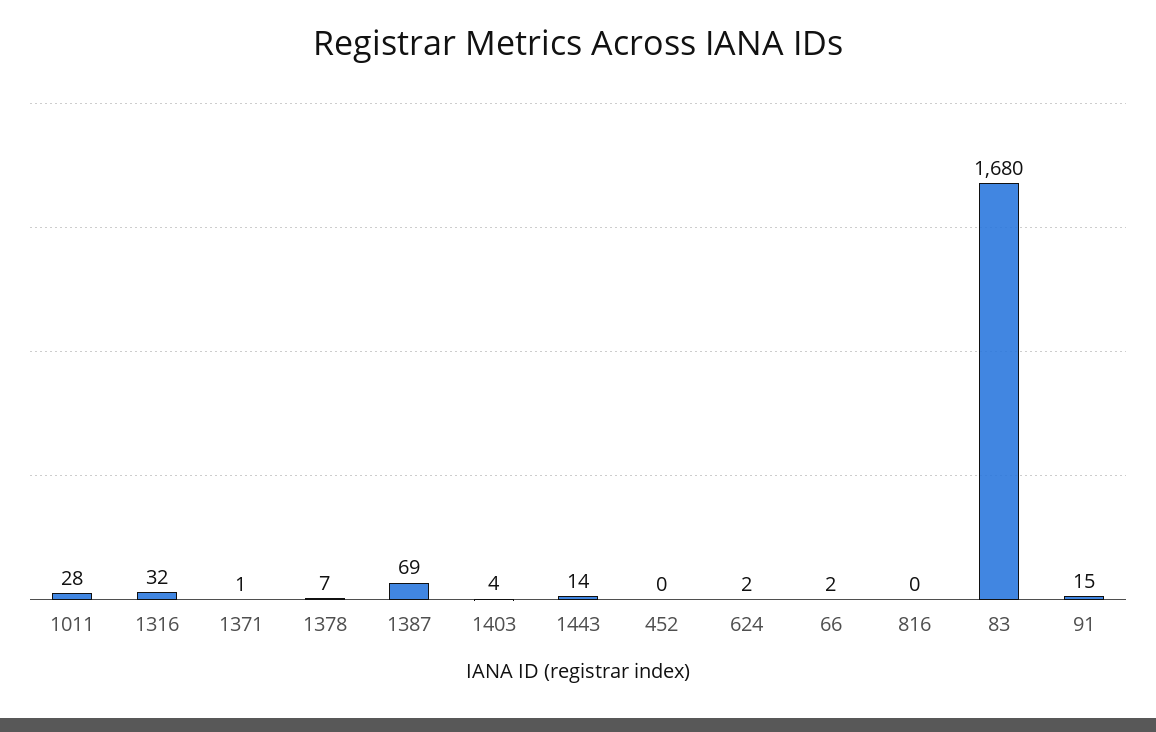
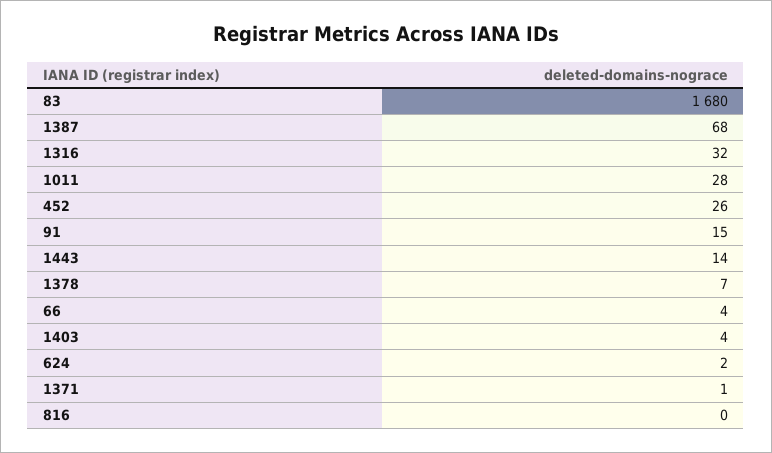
  {
    "1011": 28,
    "1316": 32,
    "1371": 1,
    "1378": 7,
-   "1387": 69,
+   "1387": 68,
    "1403": 4,
    "1443": 14,
-   "452": 0,
+   "452": 26,
    "624": 2,
-   "66": 2,
+   "66": 4,
    "816": 0,
    "83": 1680,
    "91": 15
  }

